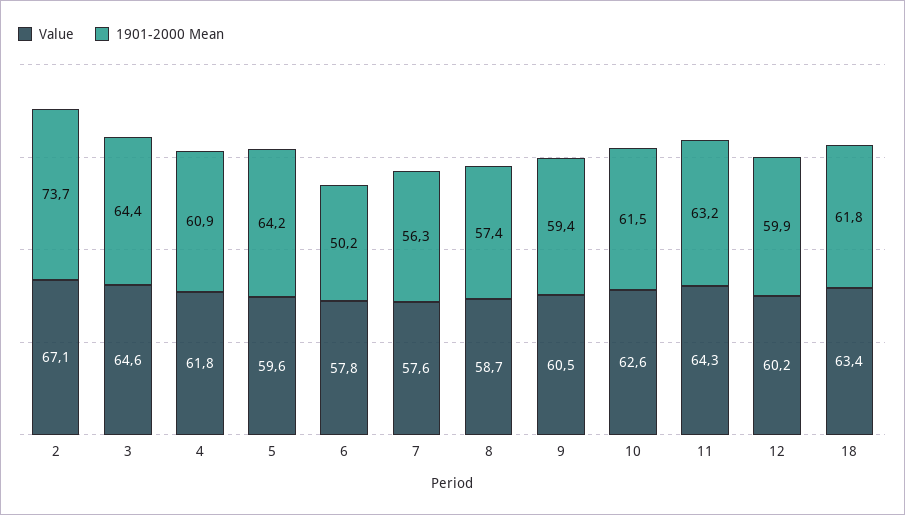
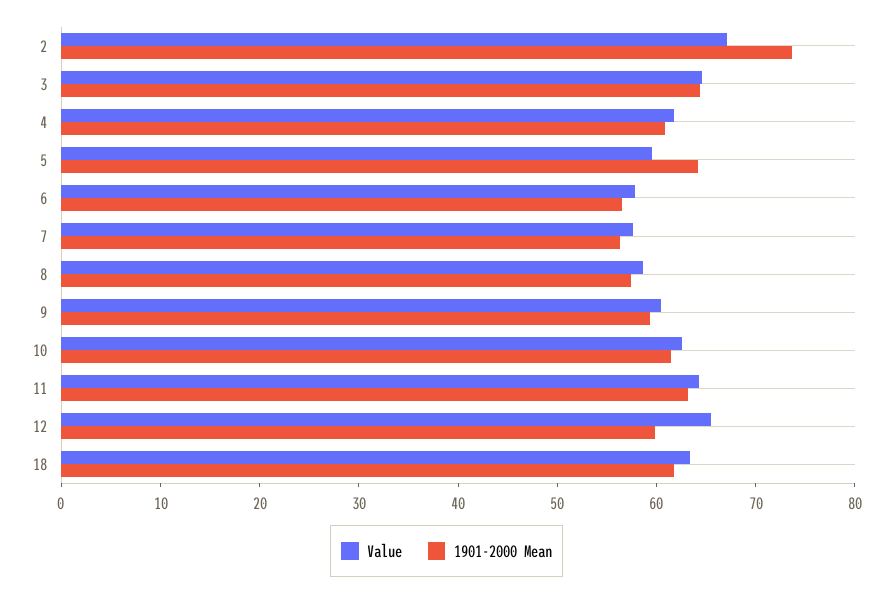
  {
    "Value": {
      "2": 67.1,
      "3": 64.6,
      "4": 61.8,
      "5": 59.6,
      "6": 57.8,
      "7": 57.6,
      "8": 58.7,
      "9": 60.5,
      "10": 62.6,
      "11": 64.3,
-     "12": 60.2,
+     "12": 66,
      "18": 63.4
    },
    "1901-2000 Mean": {
      "2": 73.7,
      "3": 64.4,
      "4": 60.9,
      "5": 64.2,
-     "6": 50.2,
+     "6": 56,
      "7": 56.3,
      "8": 57.4,
      "9": 59.4,
      "10": 61.5,
      "11": 63.2,
      "12": 59.9,
      "18": 61.8
    }
  }

